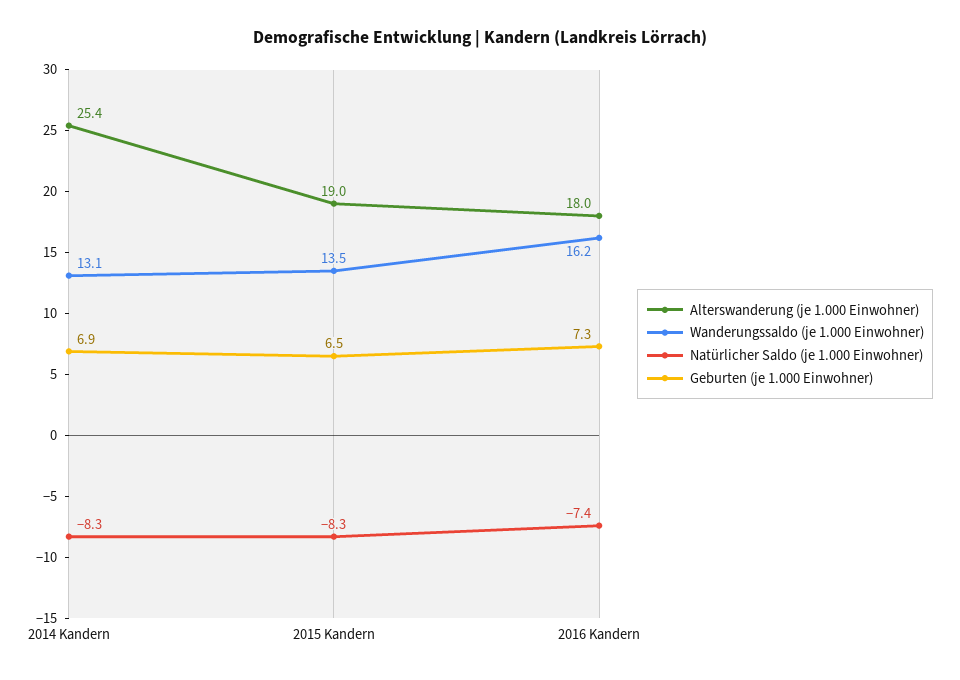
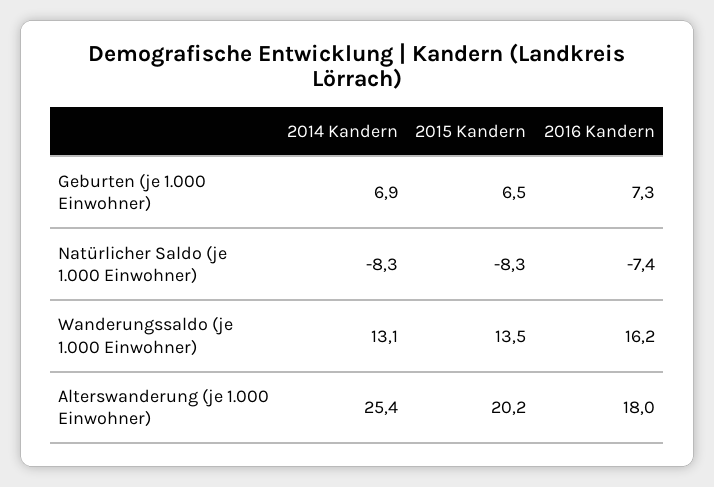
  {
    "Alterswanderung (je 1.000 Einwohner)": {
      "2014 Kandern": 25.4,
-     "2015 Kandern": 19,
+     "2015 Kandern": 20.2,
      "2016 Kandern": 18
    },
    "Wanderungssaldo (je 1.000 Einwohner)": {
      "2014 Kandern": 13.1,
      "2015 Kandern": 13.5,
      "2016 Kandern": 16.2
    },
    "Natürlicher Saldo (je 1.000 Einwohner)": {
      "2014 Kandern": -8.3,
      "2015 Kandern": -8.3,
      "2016 Kandern": -7.4
    },
    "Geburten (je 1.000 Einwohner)": {
      "2014 Kandern": 6.9,
      "2015 Kandern": 6.5,
      "2016 Kandern": 7.3
    }
  }

